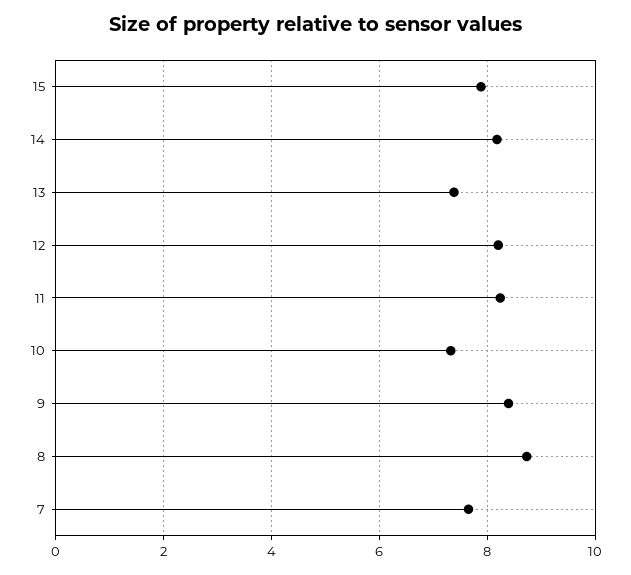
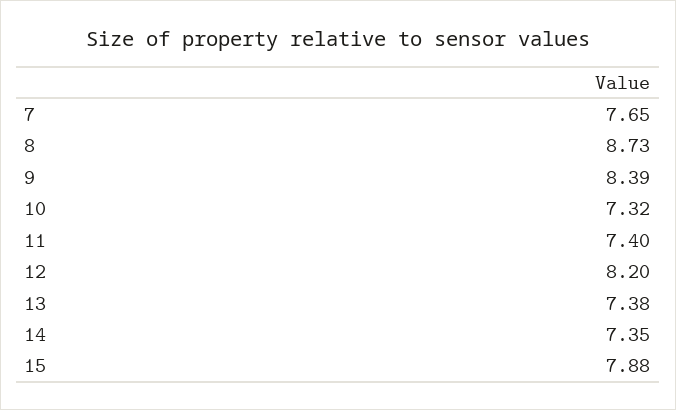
  {
    "15": 7.88,
-   "14": 8.2,
+   "14": 7.35,
    "13": 7.38,
    "12": 8.2,
-   "11": 8.2,
+   "11": 7.4,
    "10": 7.32,
    "9": 8.39,
    "8": 8.73,
    "7": 7.65
  }

